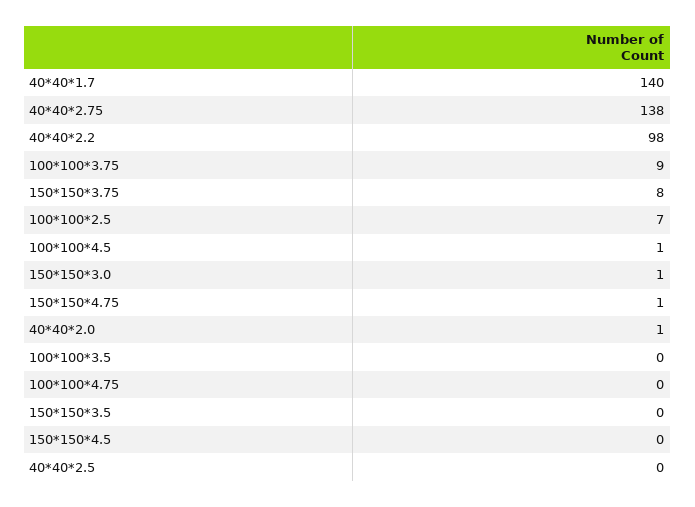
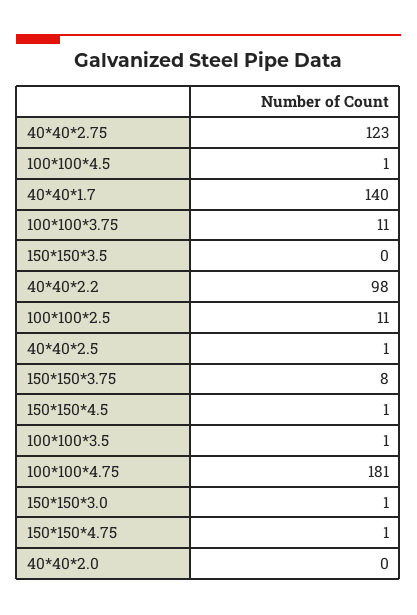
  {
    "40*40*1.7": 140,
-   "40*40*2.75": 138,
+   "40*40*2.75": 123,
    "40*40*2.2": 98,
-   "100*100*3.75": 9,
+   "100*100*3.75": 11,
    "150*150*3.75": 8,
-   "100*100*2.5": 7,
+   "100*100*2.5": 11,
    "100*100*4.5": 1,
    "150*150*3.0": 1,
    "150*150*4.75": 1,
-   "40*40*2.0": 1,
+   "40*40*2.0": 0,
-   "100*100*3.5": 0,
+   "100*100*3.5": 1,
-   "100*100*4.75": 0,
+   "100*100*4.75": 181,
    "150*150*3.5": 0,
-   "150*150*4.5": 0,
+   "150*150*4.5": 1,
-   "40*40*2.5": 0
+   "40*40*2.5": 1
  }

